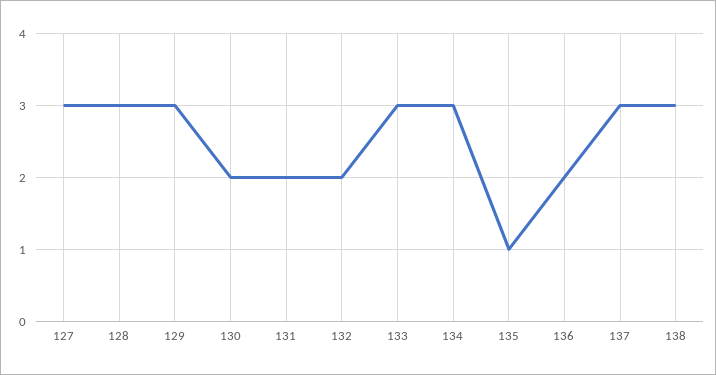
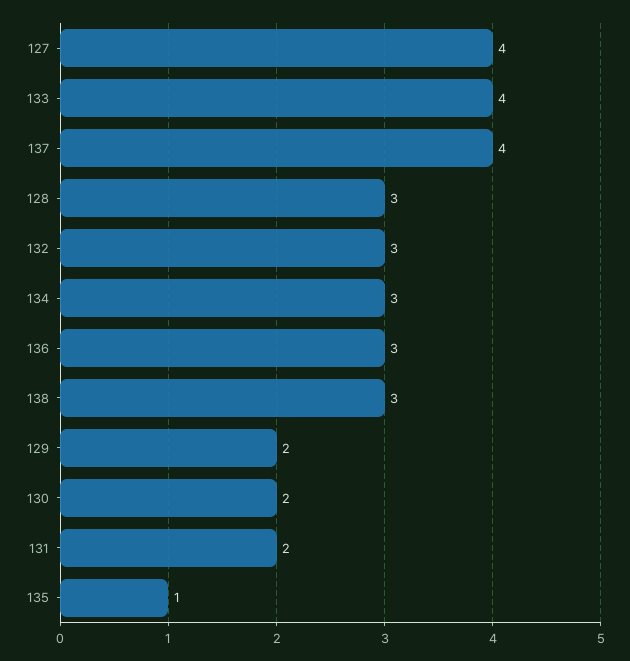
  {
-   "127": 3,
+   "127": 4,
    "128": 3,
-   "129": 3,
+   "129": 2,
    "130": 2,
    "131": 2,
-   "132": 2,
+   "132": 3,
-   "133": 3,
+   "133": 4,
    "134": 3,
    "135": 1,
-   "136": 2,
+   "136": 3,
-   "137": 3,
+   "137": 4,
    "138": 3
  }

